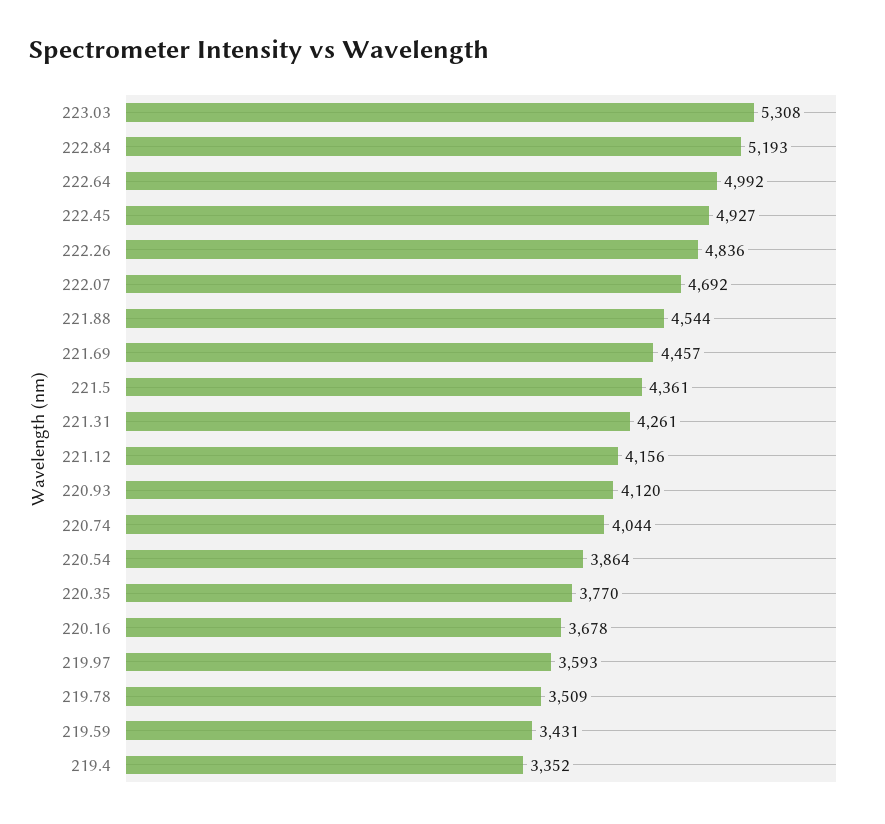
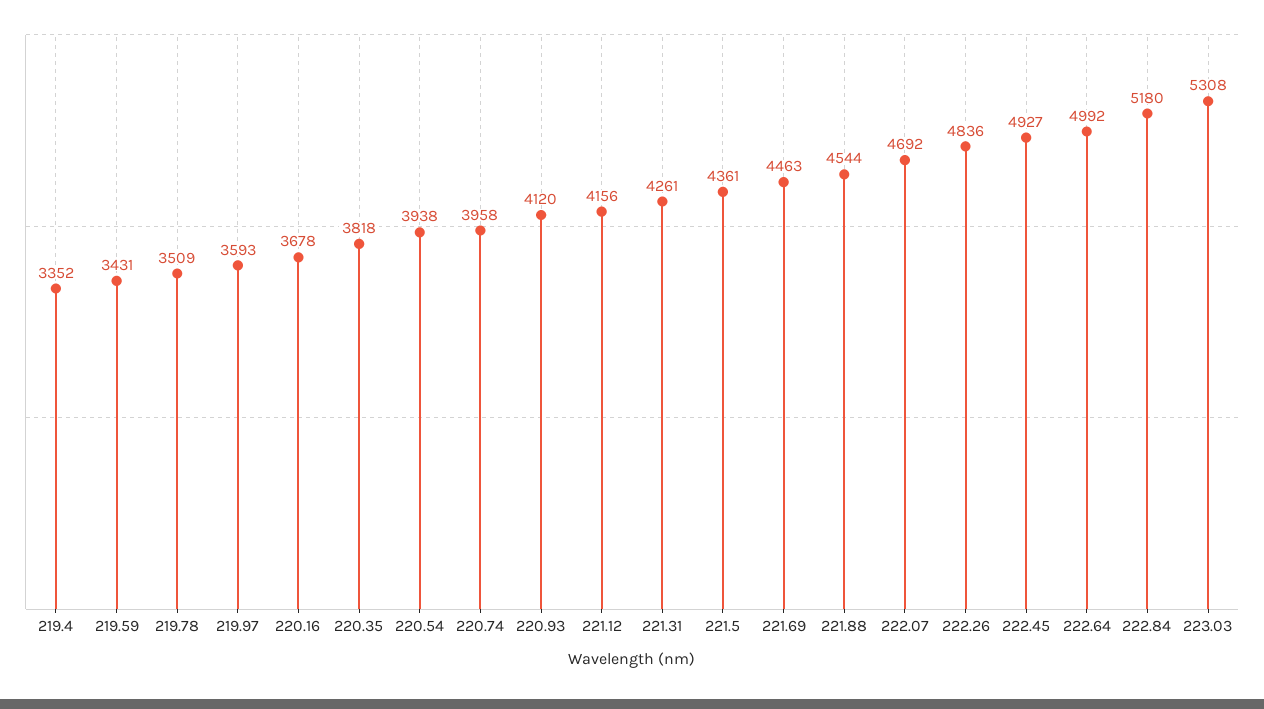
  {
    "223.03": 5308,
-   "222.84": 5193,
+   "222.84": 5180,
    "222.64": 4992,
    "222.45": 4927,
    "222.26": 4836,
    "222.07": 4692,
    "221.88": 4544,
-   "221.69": 4457,
+   "221.69": 4463,
    "221.5": 4361,
    "221.31": 4261,
    "221.12": 4156,
    "220.93": 4120,
-   "220.74": 4044,
+   "220.74": 3958,
-   "220.54": 3864,
+   "220.54": 3938,
-   "220.35": 3770,
+   "220.35": 3818,
    "220.16": 3678,
    "219.97": 3593,
    "219.78": 3509,
    "219.59": 3431,
    "219.4": 3352
  }

